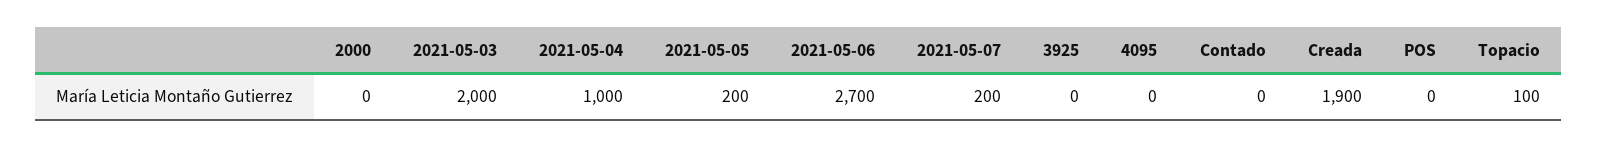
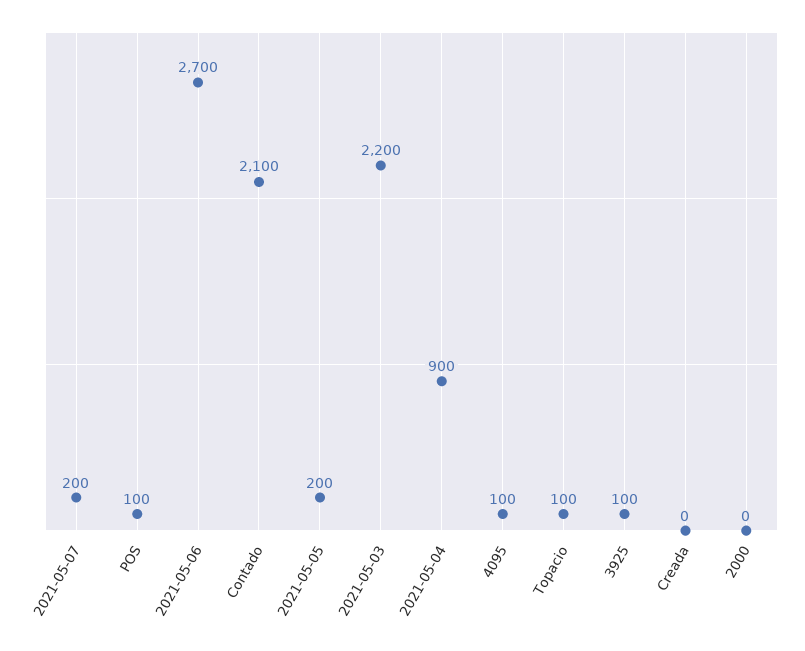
  {
    "2000": 0,
-   "2021-05-03": 2000,
+   "2021-05-03": 2200,
-   "2021-05-04": 1000,
+   "2021-05-04": 900,
    "2021-05-05": 200,
    "2021-05-06": 2700,
    "2021-05-07": 200,
-   "3925": 0,
+   "3925": 100,
-   "4095": 0,
+   "4095": 100,
-   "Contado": 0,
+   "Contado": 2100,
-   "Creada": 1900,
+   "Creada": 0,
-   "POS": 0,
+   "POS": 100,
    "Topacio": 100
  }

